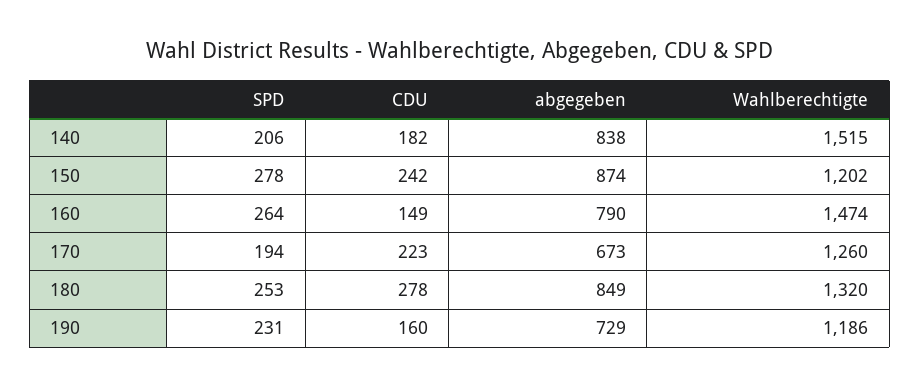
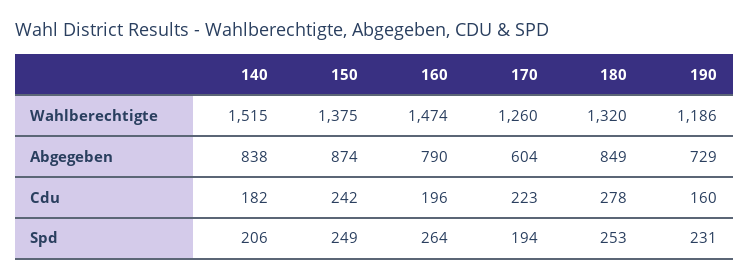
  {
    "SPD": {
      "140": 206,
-     "150": 278,
+     "150": 249,
      "160": 264,
      "170": 194,
      "180": 253,
      "190": 231
    },
    "CDU": {
      "140": 182,
      "150": 242,
-     "160": 149,
+     "160": 196,
      "170": 223,
      "180": 278,
      "190": 160
    },
    "abgegeben": {
      "140": 838,
      "150": 874,
      "160": 790,
-     "170": 673,
+     "170": 604,
      "180": 849,
      "190": 729
    },
    "Wahlberechtigte": {
      "140": 1515,
-     "150": 1202,
+     "150": 1375,
      "160": 1474,
      "170": 1260,
      "180": 1320,
      "190": 1186
    }
  }

